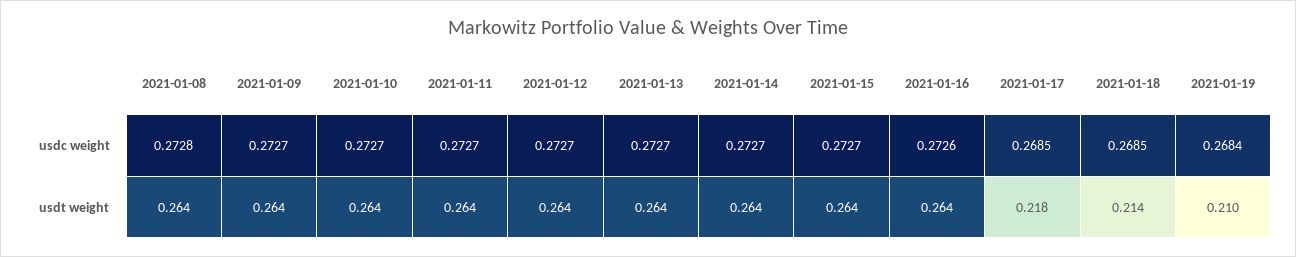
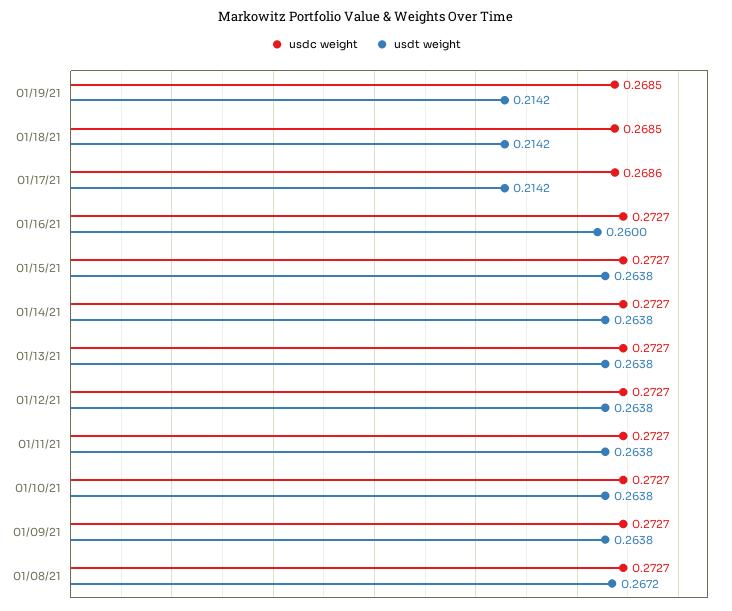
  {
    "usdc weight": {
-     "2021-01-08": 0.2728,
+     "2021-01-08": 0.2727,
      "2021-01-09": 0.2727,
      "2021-01-10": 0.2727,
      "2021-01-11": 0.2727,
      "2021-01-12": 0.2727,
      "2021-01-13": 0.2727,
      "2021-01-14": 0.2727,
      "2021-01-15": 0.2727,
-     "2021-01-16": 0.2726,
+     "2021-01-16": 0.2727,
-     "2021-01-17": 0.2685,
+     "2021-01-17": 0.2686,
      "2021-01-18": 0.2685,
-     "2021-01-19": 0.2684
+     "2021-01-19": 0.2685
    },
    "usdt weight": {
-     "2021-01-08": 0.264,
+     "2021-01-08": 0.2672,
      "2021-01-09": 0.2638,
      "2021-01-10": 0.2638,
      "2021-01-11": 0.2638,
      "2021-01-12": 0.2638,
      "2021-01-13": 0.2638,
      "2021-01-14": 0.2638,
      "2021-01-15": 0.2638,
-     "2021-01-16": 0.264,
+     "2021-01-16": 0.26,
-     "2021-01-17": 0.218,
+     "2021-01-17": 0.2142,
      "2021-01-18": 0.2142,
-     "2021-01-19": 0.21
+     "2021-01-19": 0.2142
    }
  }

